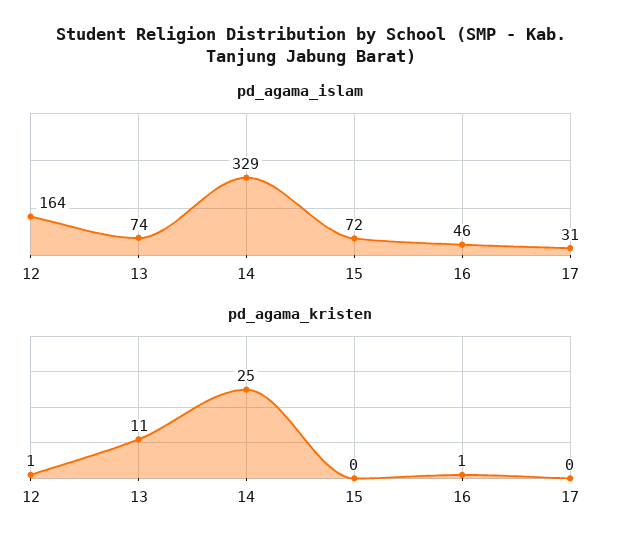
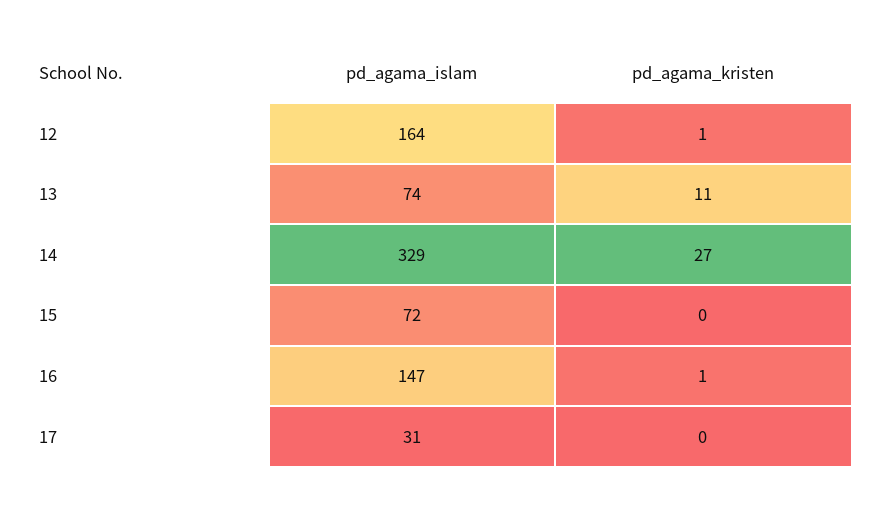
  {
    "pd_agama_islam": {
      "12": 164,
      "13": 74,
      "14": 329,
      "15": 72,
-     "16": 46,
+     "16": 147,
      "17": 31
    },
    "pd_agama_kristen": {
      "12": 1,
      "13": 11,
-     "14": 25,
+     "14": 27,
      "15": 0,
      "16": 1,
      "17": 0
    }
  }

